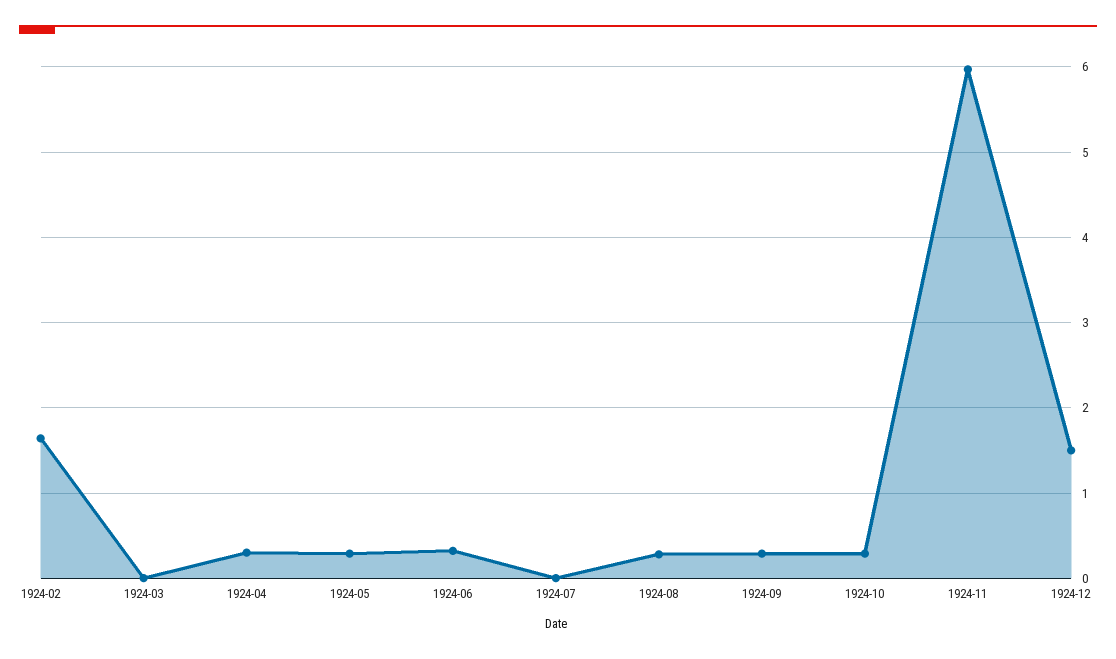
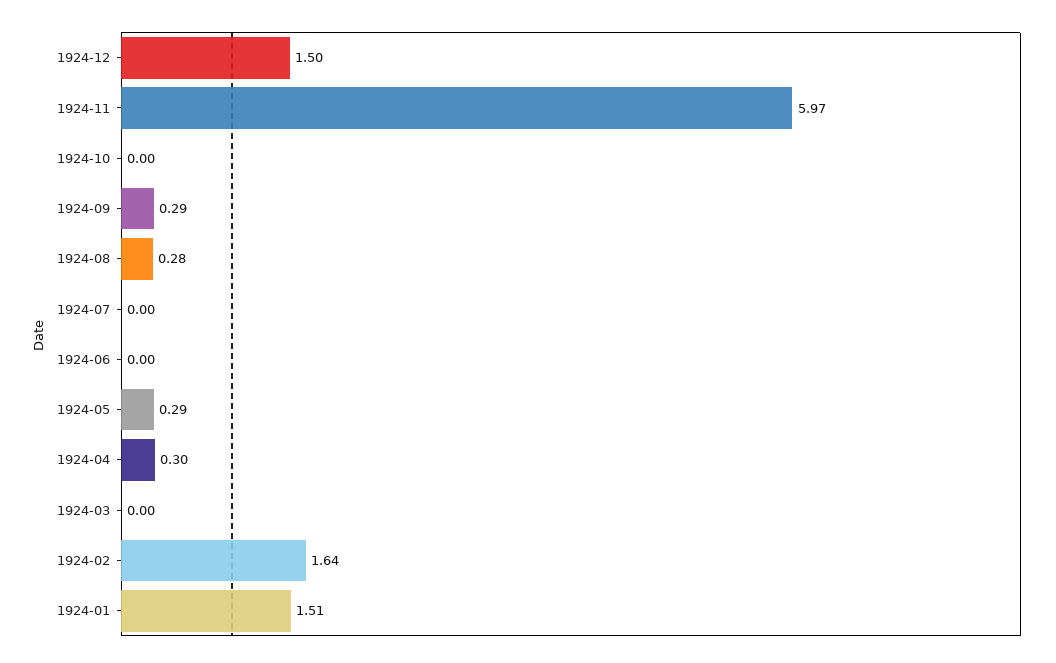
  {
    "1924-02": 1.64,
    "1924-03": 0,
    "1924-04": 0.3,
    "1924-05": 0.29,
-   "1924-06": 0.3,
+   "1924-06": 0,
    "1924-07": 0,
    "1924-08": 0.28,
    "1924-09": 0.29,
-   "1924-10": 0.3,
+   "1924-10": 0,
    "1924-11": 5.97,
-   "1924-12": 1.5
+   "1924-12": 1.5,
+   "1924-01": 1.51
  }

